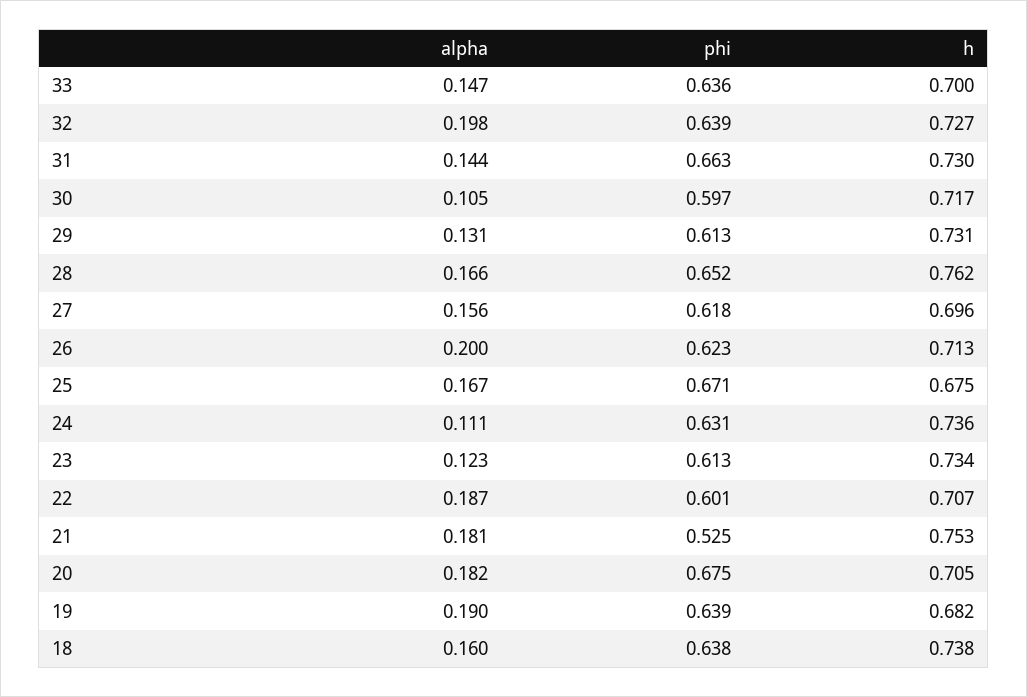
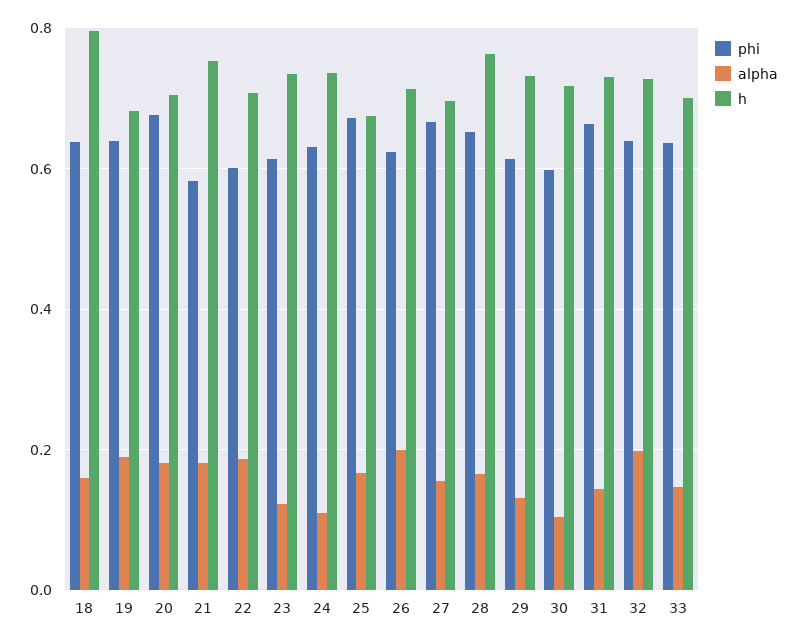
  {
    "alpha": {
      "33": 0.147,
      "32": 0.198,
      "31": 0.144,
      "30": 0.105,
      "29": 0.131,
      "28": 0.166,
      "27": 0.156,
      "26": 0.2,
      "25": 0.167,
      "24": 0.111,
      "23": 0.123,
      "22": 0.187,
      "21": 0.181,
      "20": 0.182,
      "19": 0.19,
      "18": 0.16
    },
    "phi": {
      "33": 0.636,
      "32": 0.639,
      "31": 0.663,
      "30": 0.597,
      "29": 0.613,
      "28": 0.652,
-     "27": 0.618,
+     "27": 0.66,
      "26": 0.623,
      "25": 0.671,
      "24": 0.631,
      "23": 0.613,
      "22": 0.601,
-     "21": 0.525,
+     "21": 0.58,
      "20": 0.675,
      "19": 0.639,
      "18": 0.638
    },
    "h": {
      "33": 0.7,
      "32": 0.727,
      "31": 0.73,
      "30": 0.717,
      "29": 0.731,
      "28": 0.762,
      "27": 0.696,
      "26": 0.713,
      "25": 0.675,
      "24": 0.736,
      "23": 0.734,
      "22": 0.707,
      "21": 0.753,
      "20": 0.705,
      "19": 0.682,
-     "18": 0.738
+     "18": 0.8
    }
  }

